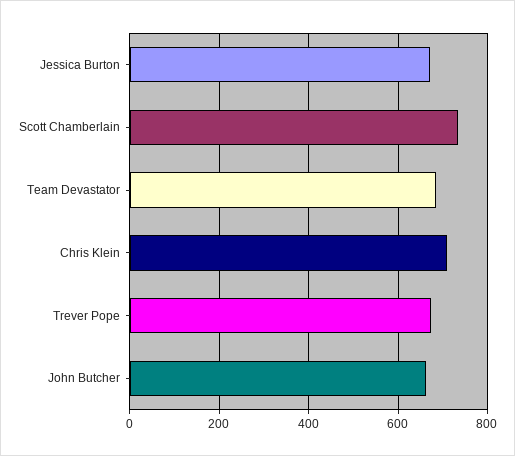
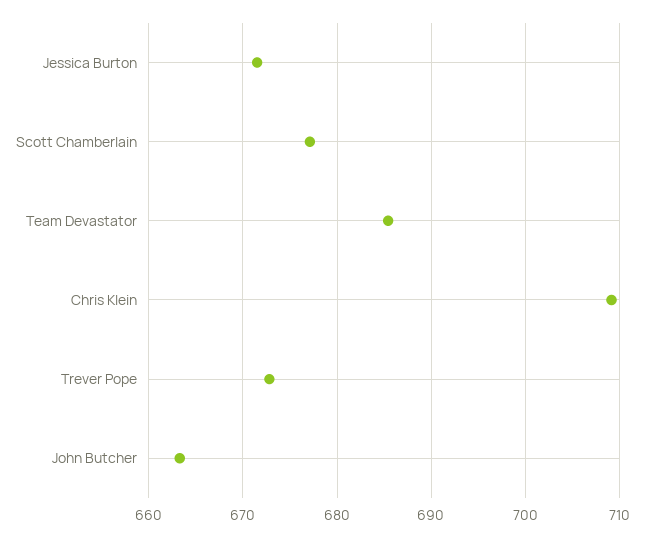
  {
    "Jessica Burton": 672,
-   "Scott Chamberlain": 740,
+   "Scott Chamberlain": 677,
    "Team Devastator": 685,
    "Chris Klein": 709,
    "Trever Pope": 673,
    "John Butcher": 663
  }

